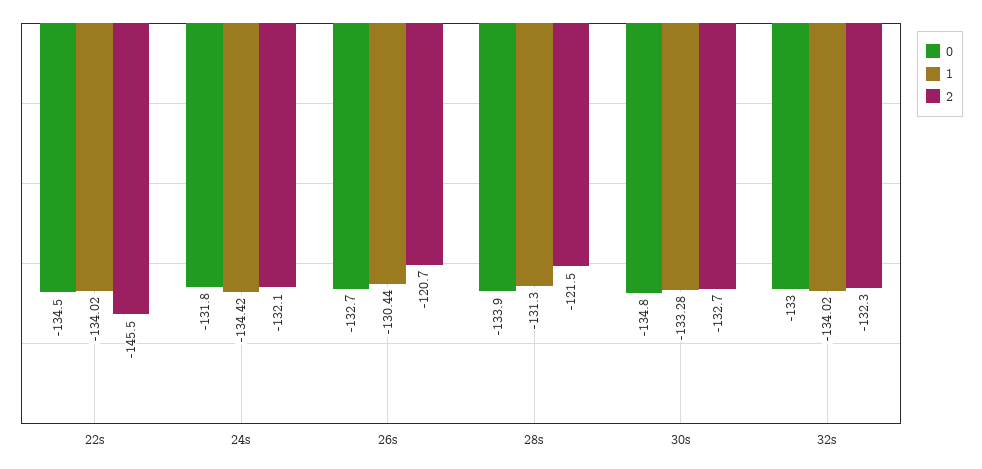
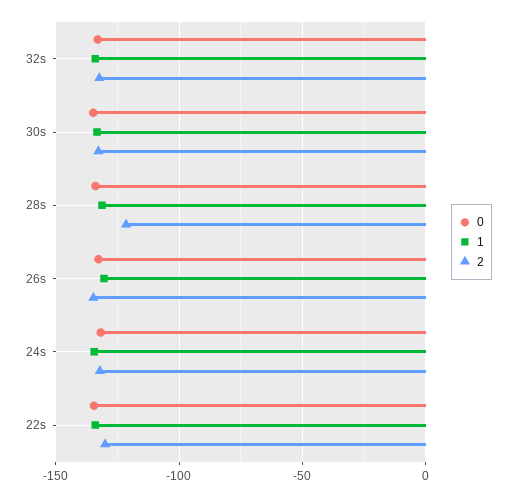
  {
    "0": {
      "22s": -134.5,
      "24s": -131.8,
      "26s": -132.7,
      "28s": -133.9,
      "30s": -134.8,
      "32s": -133
    },
    "1": {
      "22s": -134.02,
      "24s": -134.42,
      "26s": -130.44,
      "28s": -131.3,
      "30s": -133.28,
      "32s": -134.02
    },
    "2": {
-     "22s": -145.5,
+     "22s": -130,
      "24s": -132.1,
-     "26s": -120.7,
+     "26s": -135,
      "28s": -121.5,
      "30s": -132.7,
      "32s": -132.3
    }
  }

